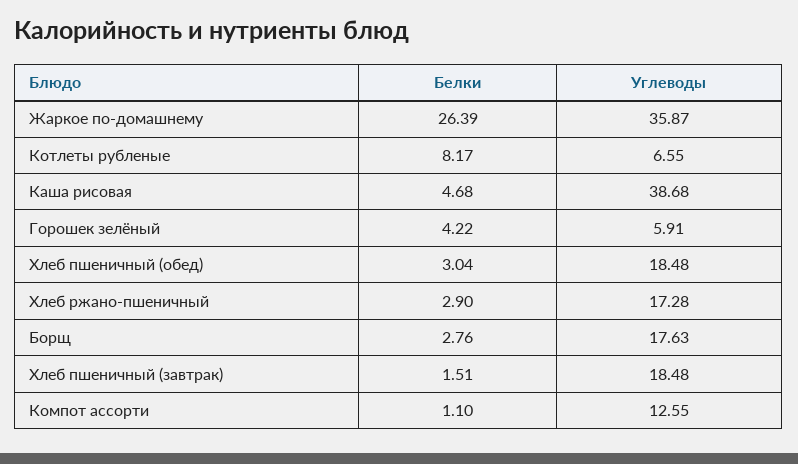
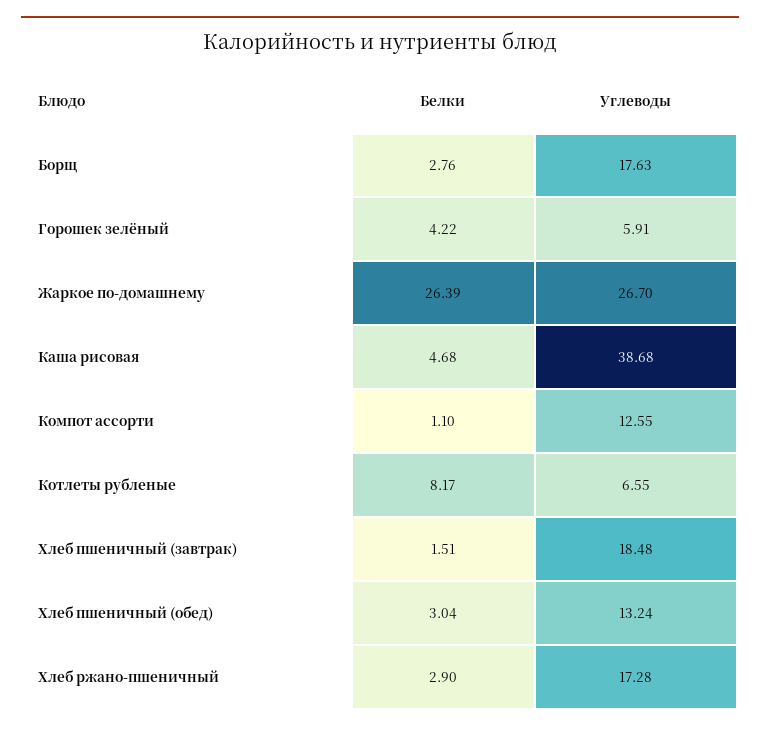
  {
    "Белки": {
      "Жаркое по-домашнему": 26.39,
      "Котлеты рубленые": 8.17,
      "Каша рисовая": 4.68,
      "Горошек зелёный": 4.22,
      "Хлеб пшеничный (обед)": 3.04,
      "Хлеб ржано-пшеничный": 2.9,
      "Борщ": 2.76,
      "Хлеб пшеничный (завтрак)": 1.51,
      "Компот ассорти": 1.1
    },
    "Углеводы": {
-     "Жаркое по-домашнему": 35.87,
+     "Жаркое по-домашнему": 26.7,
      "Котлеты рубленые": 6.55,
      "Каша рисовая": 38.68,
      "Горошек зелёный": 5.91,
-     "Хлеб пшеничный (обед)": 18.48,
+     "Хлеб пшеничный (обед)": 13.24,
      "Хлеб ржано-пшеничный": 17.28,
      "Борщ": 17.63,
      "Хлеб пшеничный (завтрак)": 18.48,
      "Компот ассорти": 12.55
    }
  }

